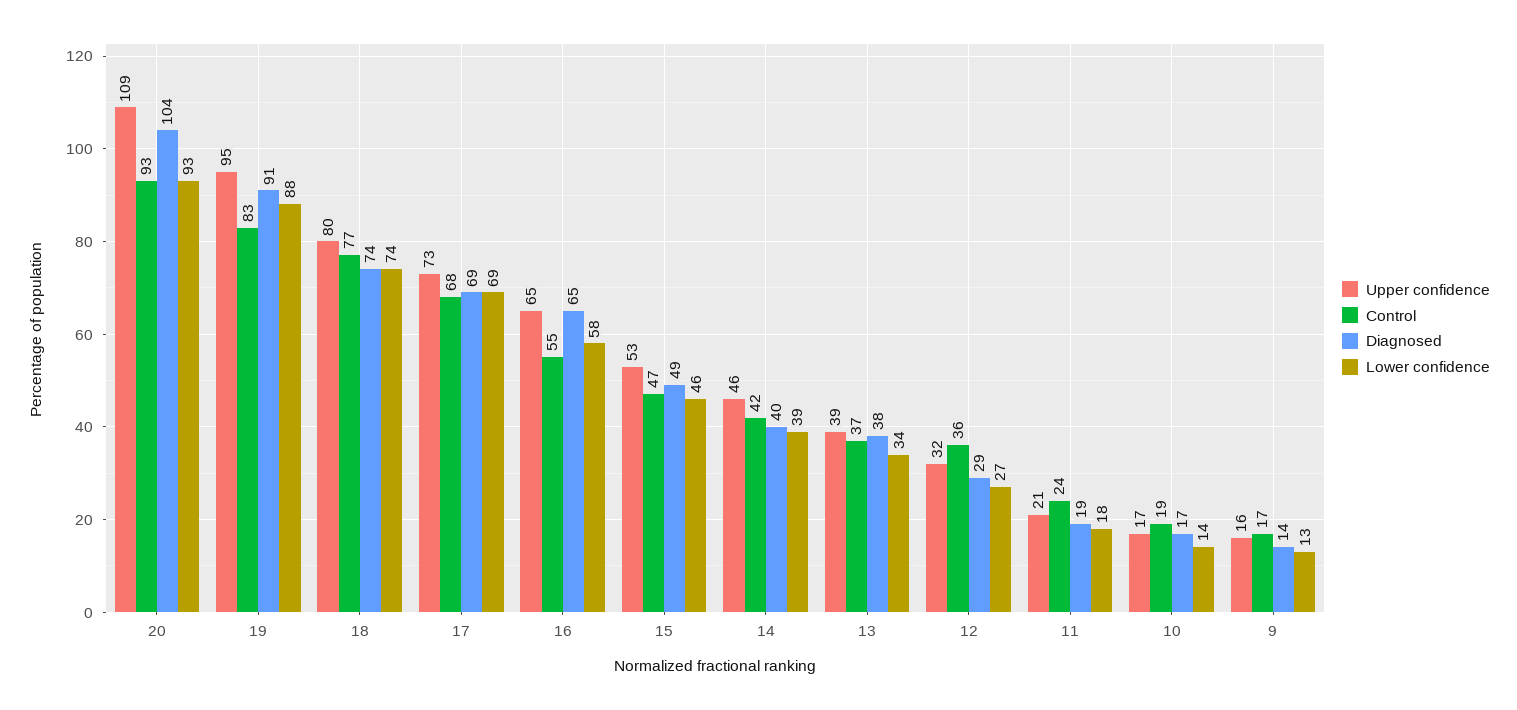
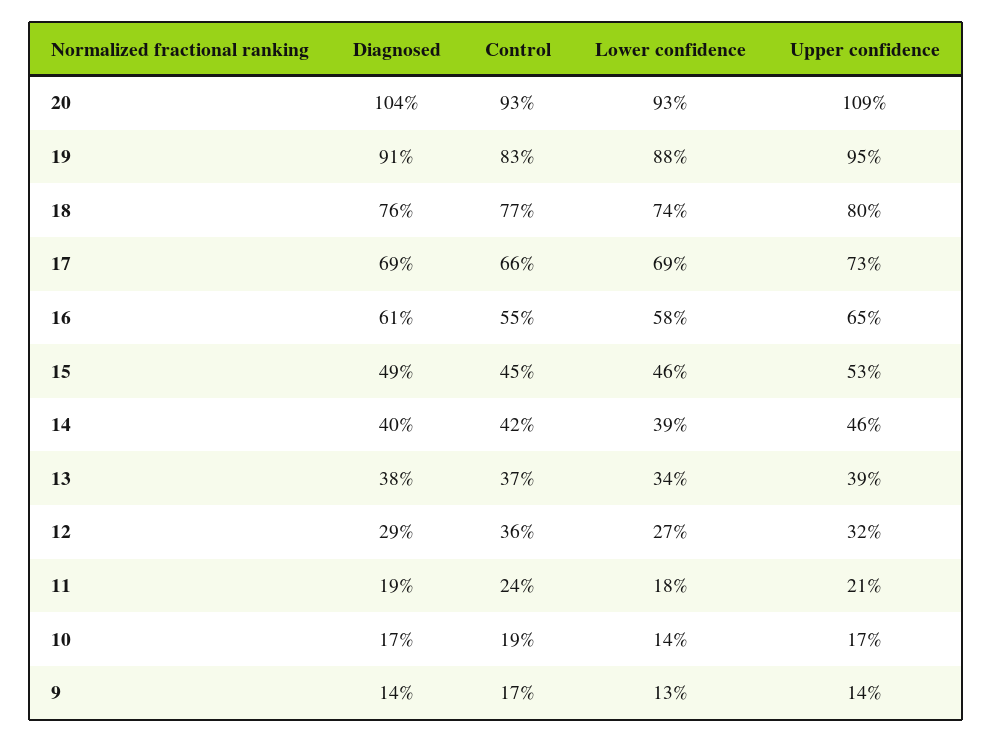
  {
    "Upper confidence": {
      "20": 109,
      "19": 95,
      "18": 80,
      "17": 73,
      "16": 65,
      "15": 53,
      "14": 46,
      "13": 39,
      "12": 32,
      "11": 21,
      "10": 17,
-     "9": 16
+     "9": 14
    },
    "Control": {
      "20": 93,
      "19": 83,
      "18": 77,
-     "17": 68,
+     "17": 66,
      "16": 55,
-     "15": 47,
+     "15": 45,
      "14": 42,
      "13": 37,
      "12": 36,
      "11": 24,
      "10": 19,
      "9": 17
    },
    "Diagnosed": {
      "20": 104,
      "19": 91,
-     "18": 74,
+     "18": 76,
      "17": 69,
-     "16": 65,
+     "16": 61,
      "15": 49,
      "14": 40,
      "13": 38,
      "12": 29,
      "11": 19,
      "10": 17,
      "9": 14
    },
    "Lower confidence": {
      "20": 93,
      "19": 88,
      "18": 74,
      "17": 69,
      "16": 58,
      "15": 46,
      "14": 39,
      "13": 34,
      "12": 27,
      "11": 18,
      "10": 14,
      "9": 13
    }
  }

